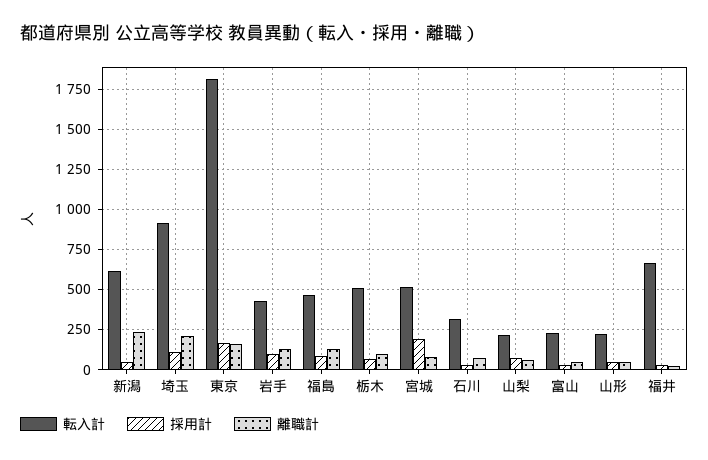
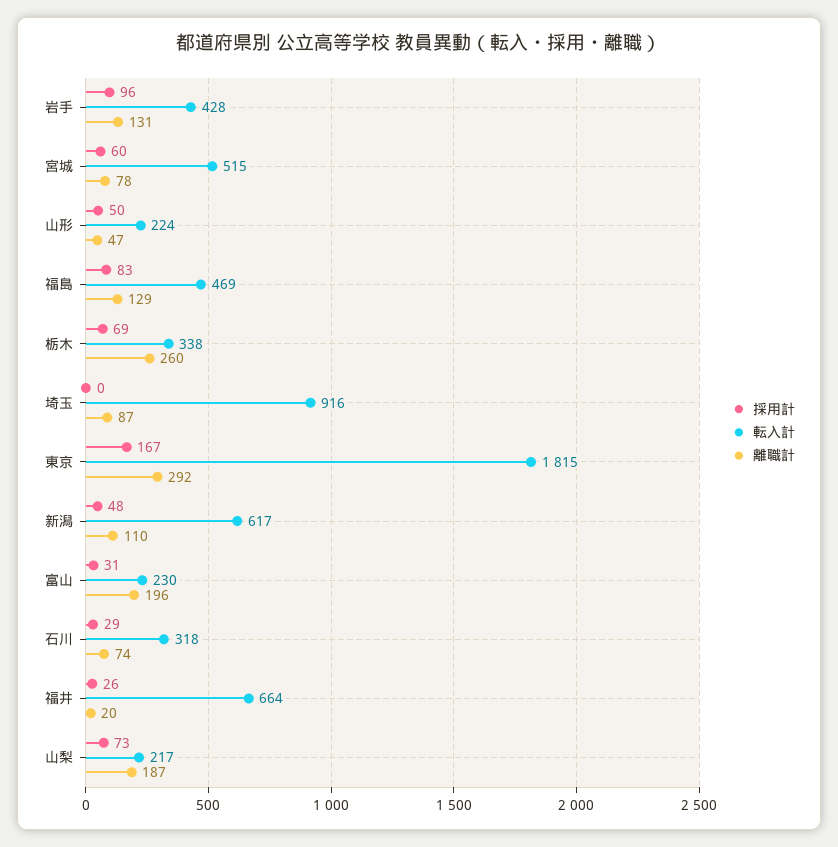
  {
    "転入計": {
      "新潟": 617,
      "埼玉": 916,
      "東京": 1815,
      "岩手": 428,
      "福島": 469,
-     "栃木": 500,
+     "栃木": 338,
      "宮城": 515,
      "石川": 318,
      "山梨": 217,
      "富山": 230,
      "山形": 224,
      "福井": 664
    },
    "採用計": {
      "新潟": 48,
-     "埼玉": 100,
+     "埼玉": 0,
      "東京": 167,
      "岩手": 96,
      "福島": 83,
      "栃木": 69,
-     "宮城": 200,
+     "宮城": 60,
      "石川": 29,
      "山梨": 73,
      "富山": 31,
      "山形": 50,
      "福井": 26
    },
    "離職計": {
-     "新潟": 250,
+     "新潟": 110,
-     "埼玉": 200,
+     "埼玉": 87,
-     "東京": 150,
+     "東京": 292,
      "岩手": 131,
      "福島": 129,
-     "栃木": 100,
+     "栃木": 260,
      "宮城": 78,
      "石川": 74,
-     "山梨": 50,
+     "山梨": 187,
-     "富山": 50,
+     "富山": 196,
      "山形": 47,
      "福井": 20
    }
  }

